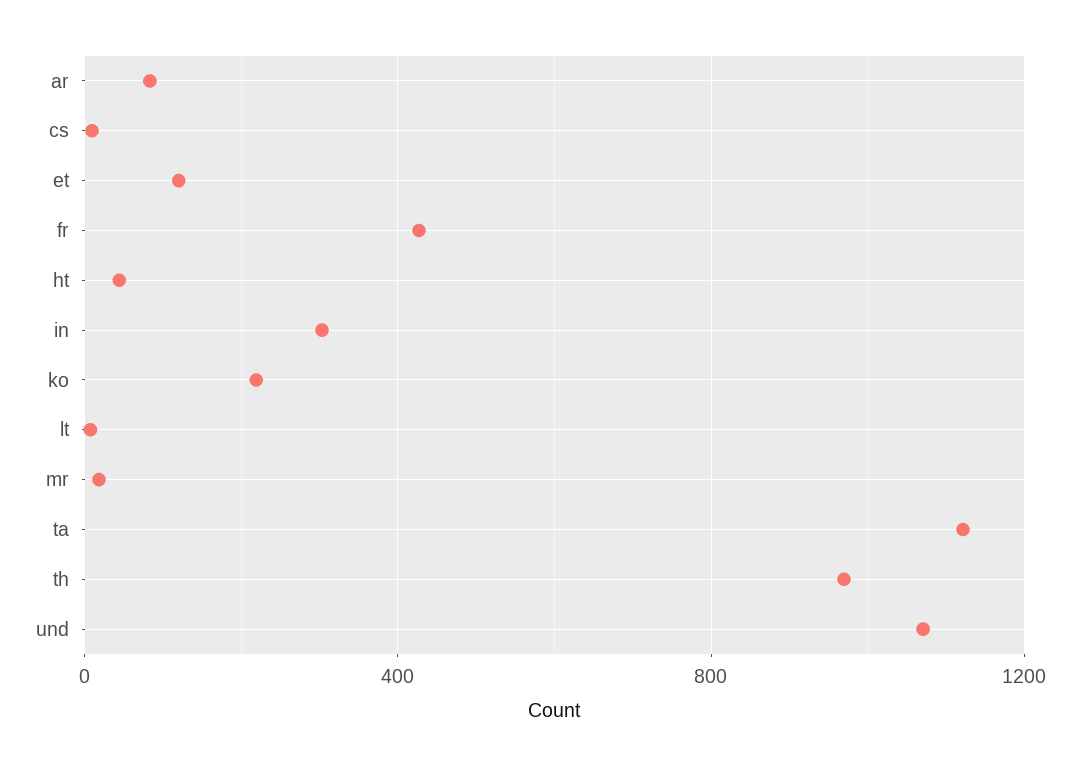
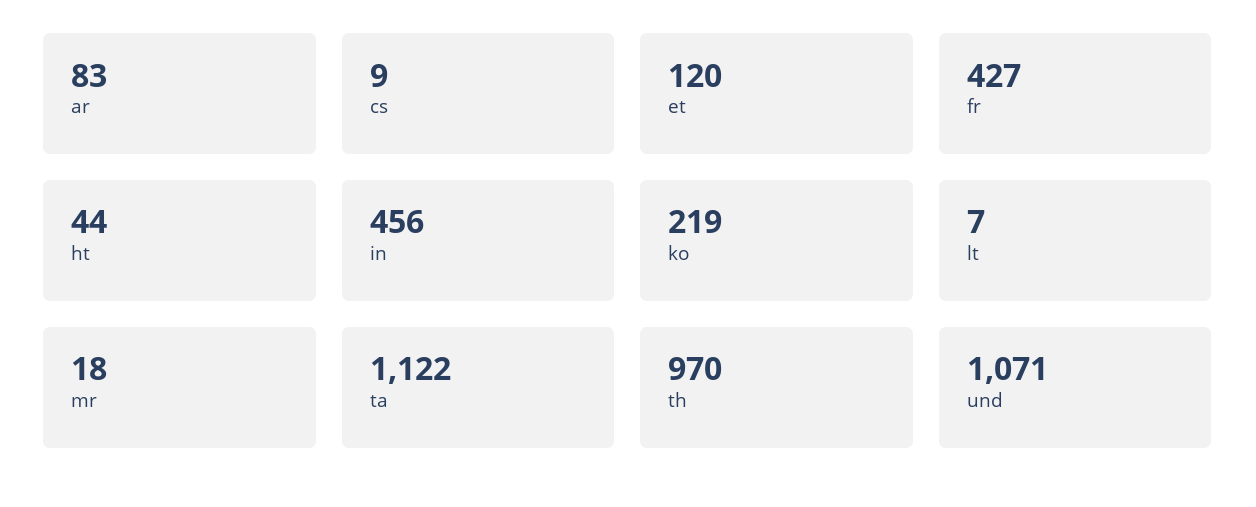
  {
    "ar": 83,
    "cs": 9,
    "et": 120,
    "fr": 427,
    "ht": 44,
-   "in": 300,
+   "in": 456,
    "ko": 219,
    "lt": 7,
    "mr": 18,
    "ta": 1122,
    "th": 970,
    "und": 1071
  }

